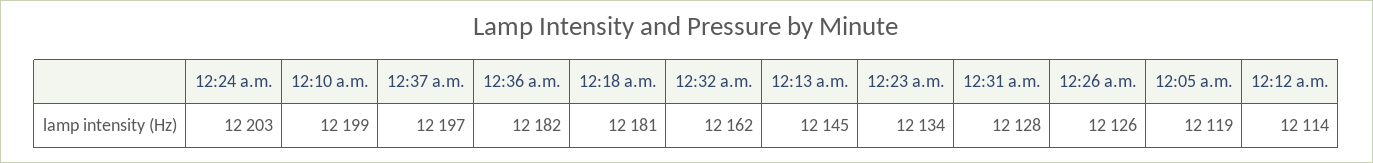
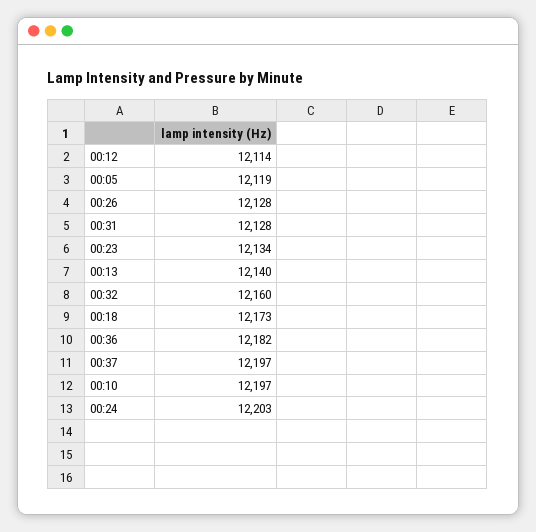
  {
    "12:24 a.m.": 12203,
-   "12:10 a.m.": 12199,
+   "12:10 a.m.": 12197,
    "12:37 a.m.": 12197,
    "12:36 a.m.": 12182,
-   "12:18 a.m.": 12181,
+   "12:18 a.m.": 12173,
-   "12:32 a.m.": 12162,
+   "12:32 a.m.": 12160,
-   "12:13 a.m.": 12145,
+   "12:13 a.m.": 12140,
    "12:23 a.m.": 12134,
    "12:31 a.m.": 12128,
-   "12:26 a.m.": 12126,
+   "12:26 a.m.": 12128,
    "12:05 a.m.": 12119,
    "12:12 a.m.": 12114
  }

